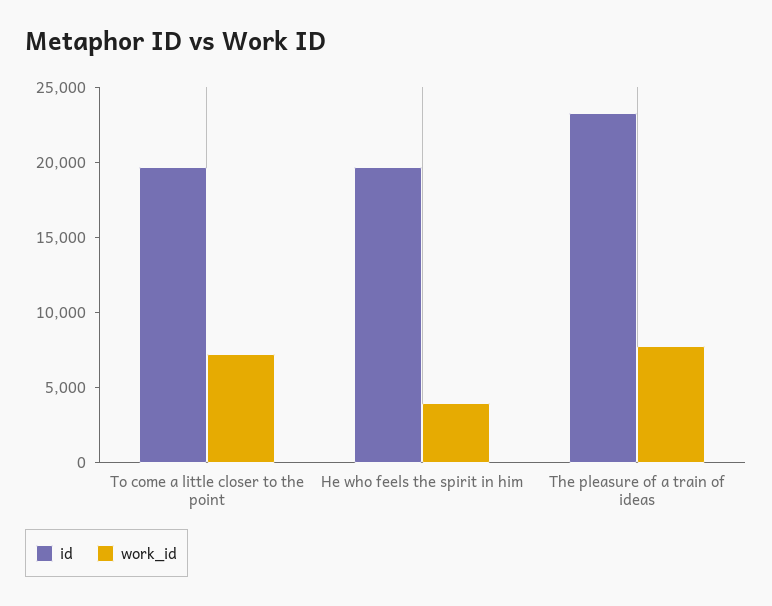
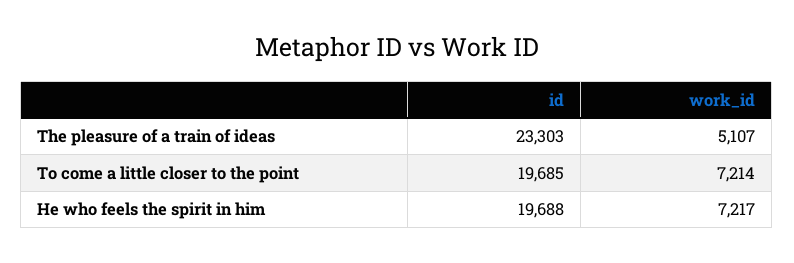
  {
    "id": {
      "To come a little closer to the point": 19685,
      "He who feels the spirit in him": 19688,
      "The pleasure of a train of ideas": 23303
    },
    "work_id": {
      "To come a little closer to the point": 7214,
-     "He who feels the spirit in him": 4000,
+     "He who feels the spirit in him": 7217,
-     "The pleasure of a train of ideas": 8000
+     "The pleasure of a train of ideas": 5107
    }
  }

